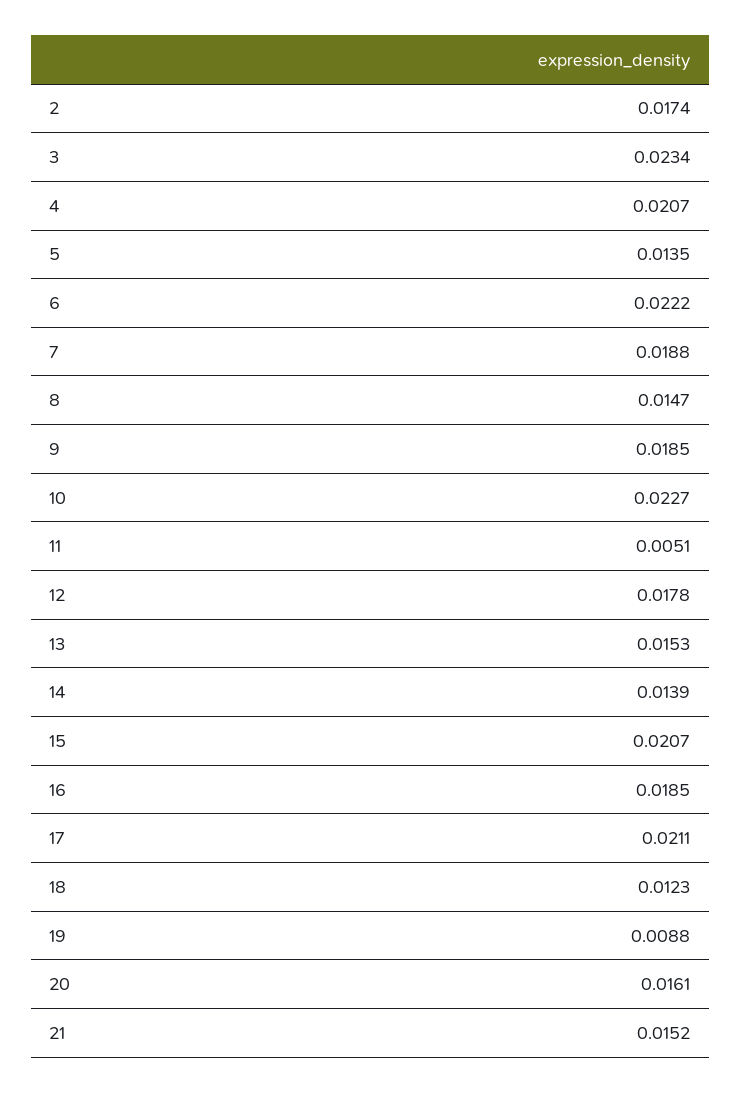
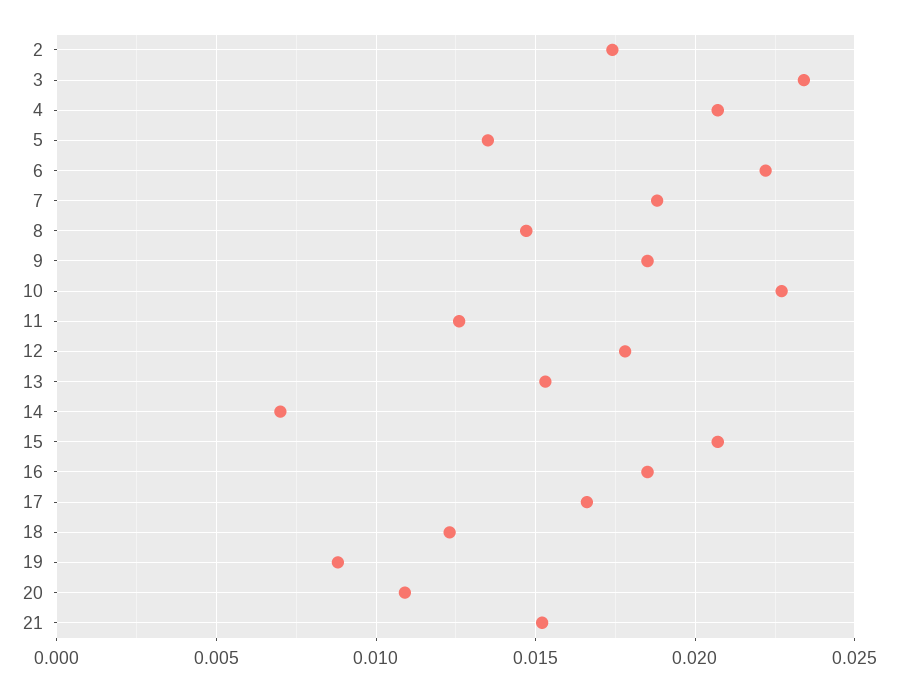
  {
    "2": 0.0174,
    "3": 0.0234,
    "4": 0.0207,
    "5": 0.0135,
    "6": 0.0222,
    "7": 0.0188,
    "8": 0.0147,
    "9": 0.0185,
    "10": 0.0227,
-   "11": 0.0051,
+   "11": 0.0125,
    "12": 0.0178,
    "13": 0.0153,
-   "14": 0.0139,
+   "14": 0.007,
    "15": 0.0207,
    "16": 0.0185,
-   "17": 0.0211,
+   "17": 0.0165,
    "18": 0.0123,
    "19": 0.0088,
-   "20": 0.0161,
+   "20": 0.011,
    "21": 0.0152
  }

